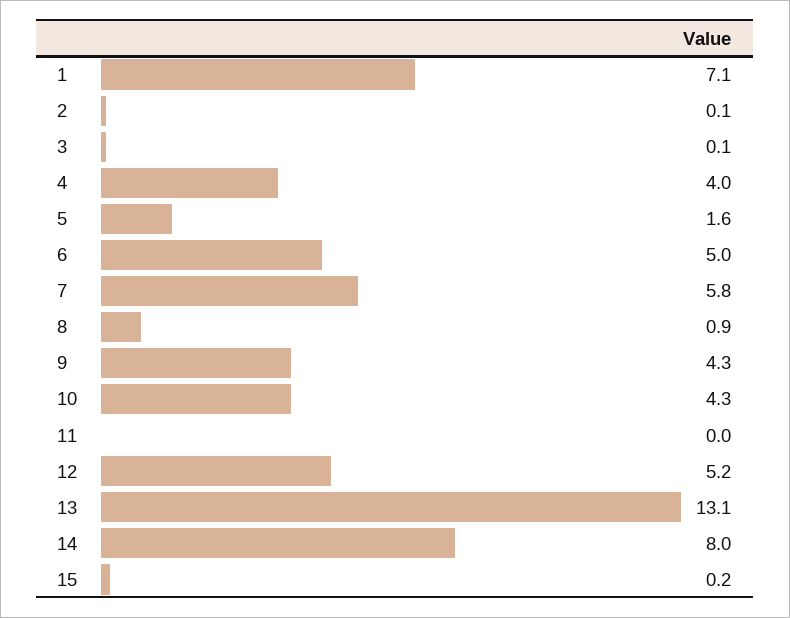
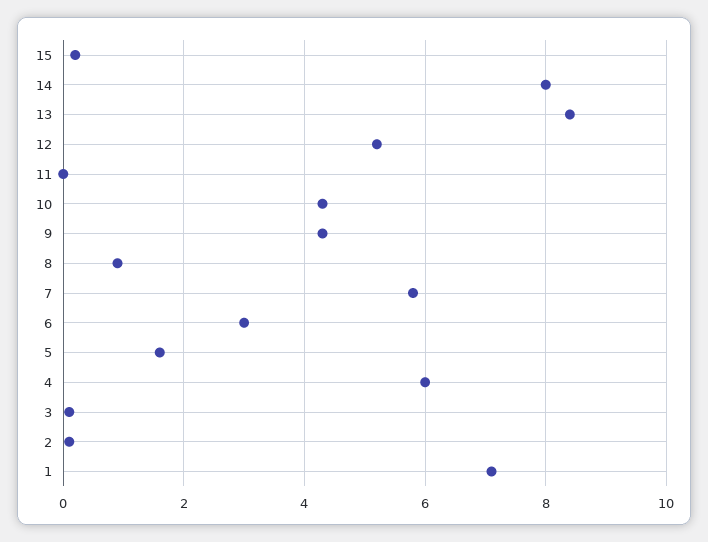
  {
    "1": 7.1,
    "2": 0.1,
    "3": 0.1,
-   "4": 4,
+   "4": 6,
    "5": 1.6,
-   "6": 5,
+   "6": 3,
    "7": 5.8,
    "8": 0.9,
    "9": 4.3,
    "10": 4.3,
    "11": 0,
    "12": 5.2,
-   "13": 13.1,
+   "13": 8.5,
    "14": 8,
    "15": 0.2
  }

